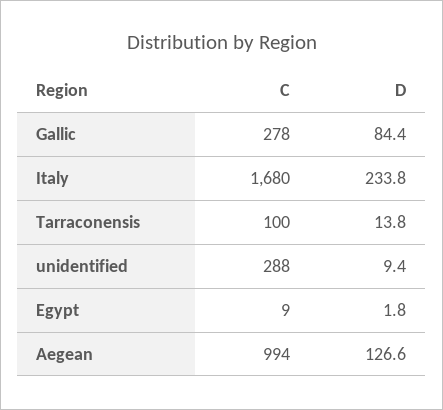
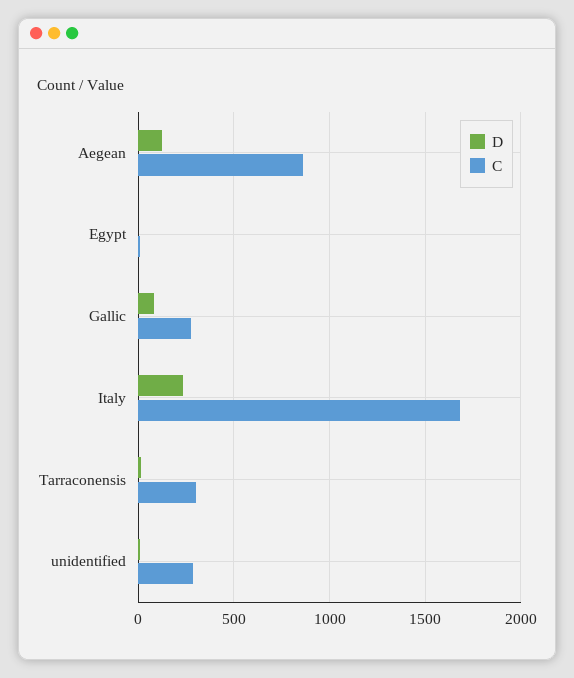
  {
    "C": {
      "Gallic": 278,
      "Italy": 1680,
-     "Tarraconensis": 100,
+     "Tarraconensis": 300,
      "unidentified": 288,
      "Egypt": 9,
-     "Aegean": 994
+     "Aegean": 850
    },
    "D": {
      "Gallic": 84.4,
      "Italy": 233.8,
      "Tarraconensis": 13.8,
      "unidentified": 9.4,
      "Egypt": 1.8,
      "Aegean": 126.6
    }
  }

